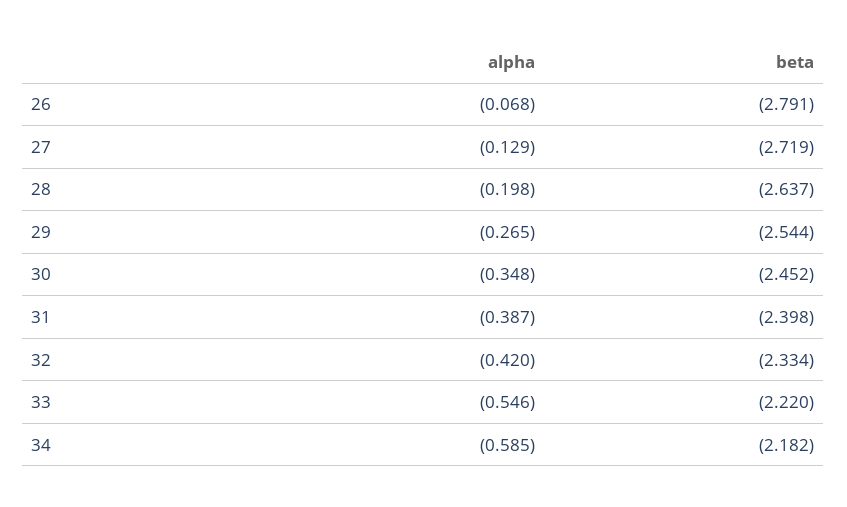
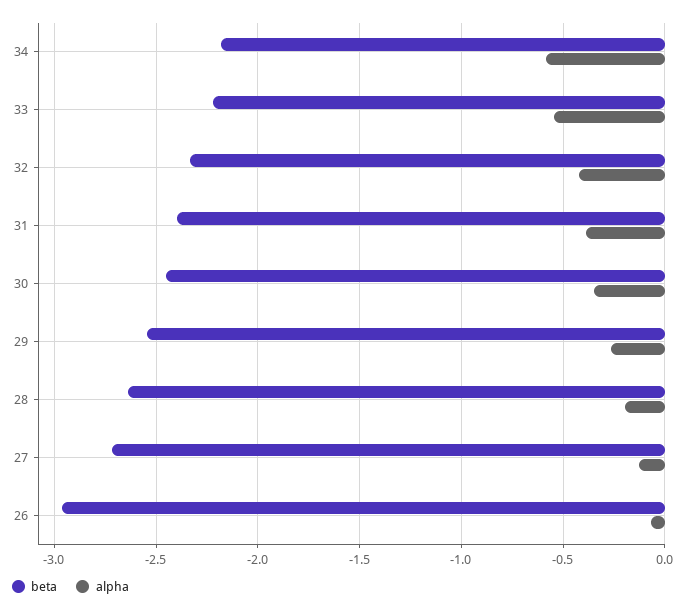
  {
    "alpha": {
      "26": -0.068,
      "27": -0.129,
      "28": -0.198,
      "29": -0.265,
      "30": -0.348,
      "31": -0.387,
      "32": -0.42,
      "33": -0.546,
      "34": -0.585
    },
    "beta": {
-     "26": -2.791,
+     "26": -2.95,
      "27": -2.719,
      "28": -2.637,
      "29": -2.544,
      "30": -2.452,
      "31": -2.398,
      "32": -2.334,
      "33": -2.22,
      "34": -2.182
    }
  }

